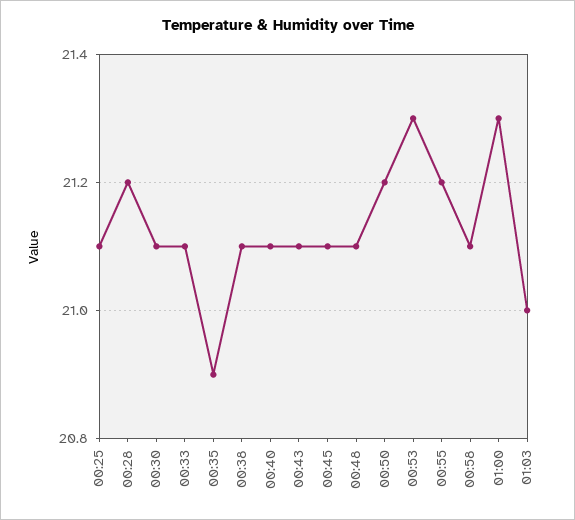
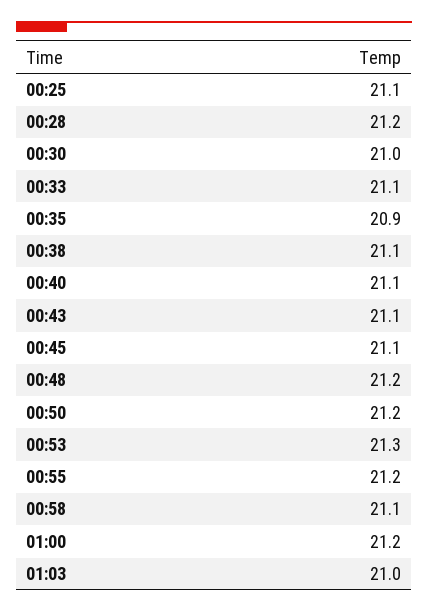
  {
    "00:25": 21.1,
    "00:28": 21.2,
-   "00:30": 21.1,
+   "00:30": 21,
    "00:33": 21.1,
    "00:35": 20.9,
    "00:38": 21.1,
    "00:40": 21.1,
    "00:43": 21.1,
    "00:45": 21.1,
-   "00:48": 21.1,
+   "00:48": 21.2,
    "00:50": 21.2,
    "00:53": 21.3,
    "00:55": 21.2,
    "00:58": 21.1,
-   "01:00": 21.3,
+   "01:00": 21.2,
    "01:03": 21
  }

